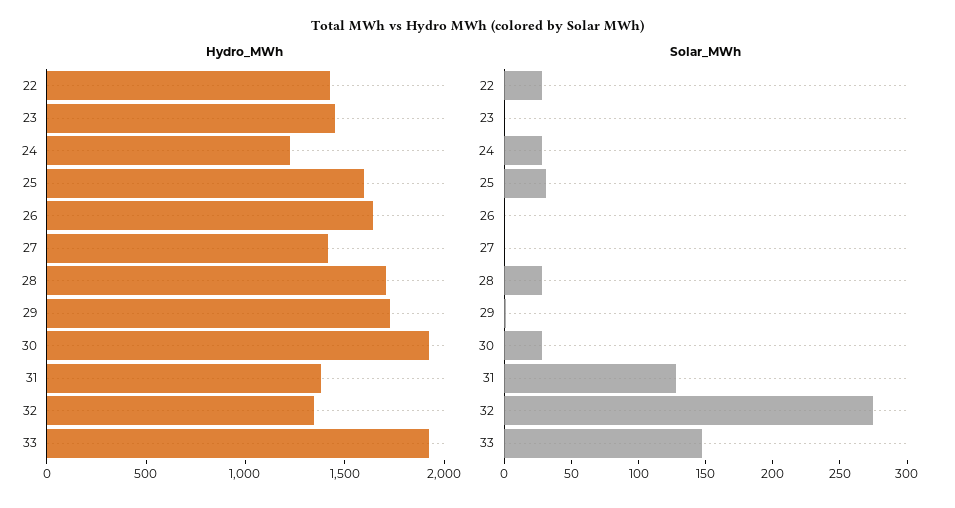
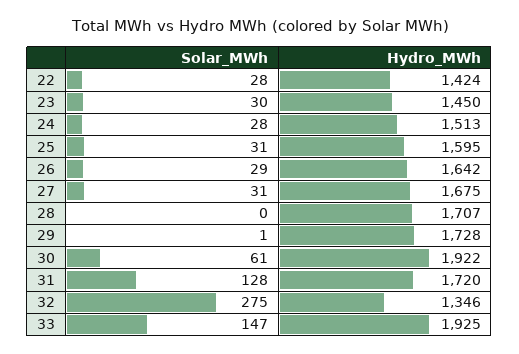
  {
    "Hydro_MWh": {
      "22": 1424,
      "23": 1450,
-     "24": 1200,
+     "24": 1513,
      "25": 1595,
      "26": 1642,
-     "27": 1400,
+     "27": 1675,
      "28": 1707,
      "29": 1728,
      "30": 1922,
-     "31": 1400,
+     "31": 1720,
      "32": 1346,
      "33": 1925
    },
    "Solar_MWh": {
      "22": 28,
-     "23": 0,
+     "23": 30,
      "24": 28,
      "25": 31,
-     "26": 0,
+     "26": 29,
-     "27": 0,
+     "27": 31,
-     "28": 30,
+     "28": 0,
      "29": 1,
-     "30": 30,
+     "30": 61,
      "31": 128,
      "32": 275,
      "33": 147
    }
  }

